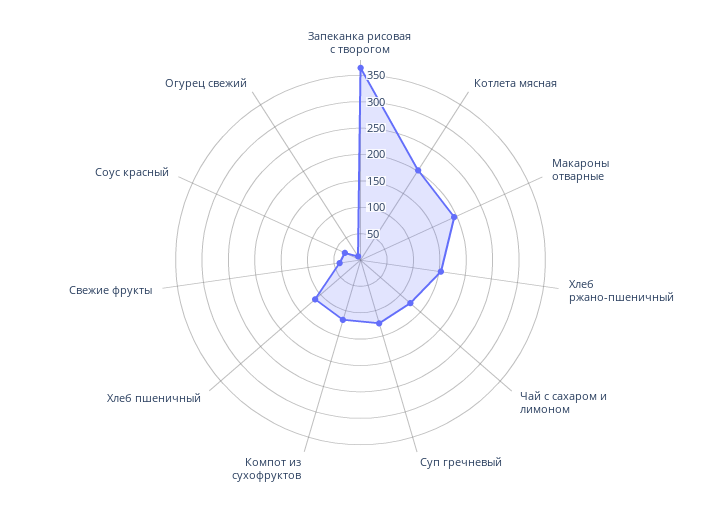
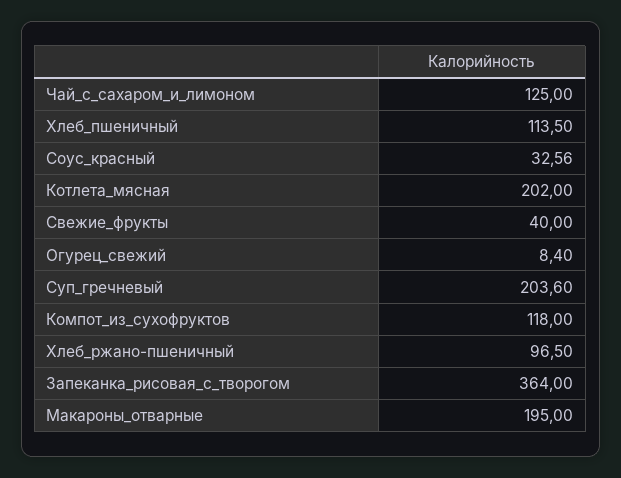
  {
    "Запеканка рисовая с творогом": 364,
    "Котлета мясная": 202,
    "Макароны отварные": 195,
-   "Хлеб ржано-пшеничный": 150,
+   "Хлеб ржано-пшеничный": 96.5,
    "Чай с сахаром и лимоном": 125,
-   "Суп гречневый": 125,
+   "Суп гречневый": 203.6,
    "Компот из сухофруктов": 118,
    "Хлеб пшеничный": 113.5,
    "Свежие фрукты": 40,
    "Соус красный": 32.56,
    "Огурец свежий": 8.4
  }

